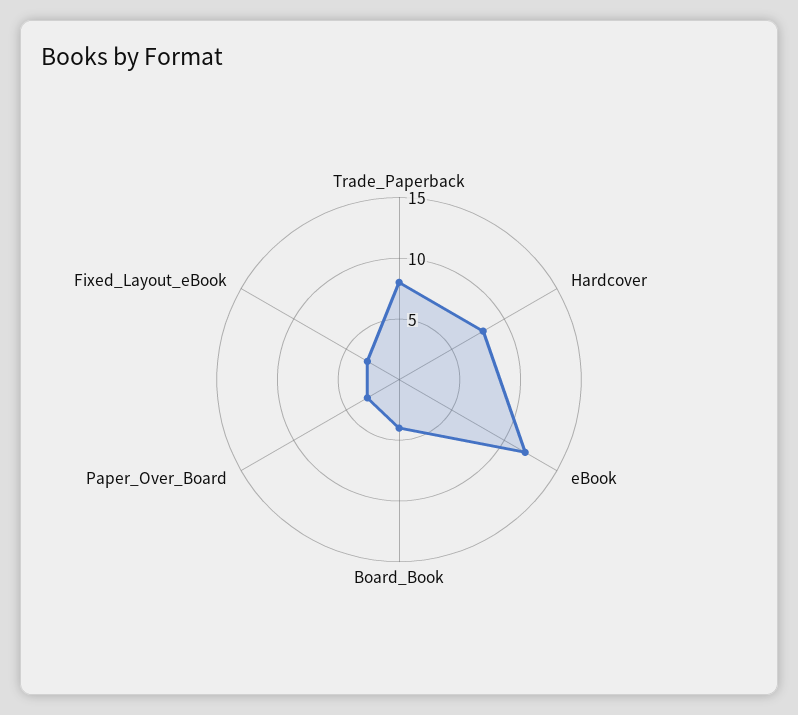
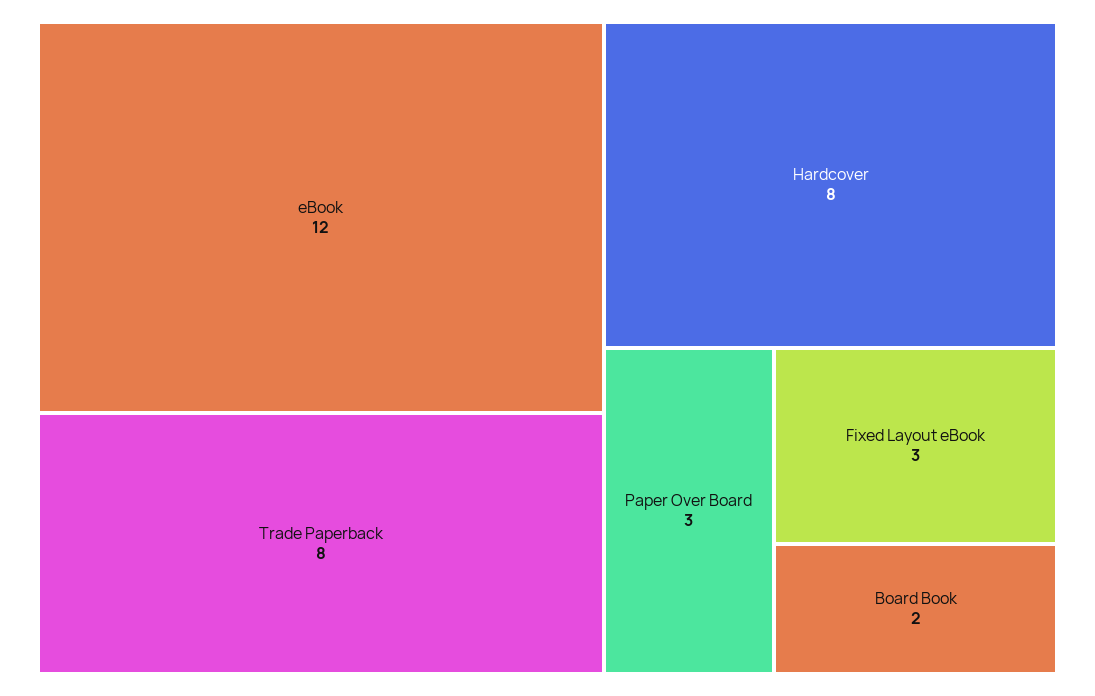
  {
    "Trade_Paperback": 8,
    "Hardcover": 8,
    "eBook": 12,
-   "Board_Book": 4,
+   "Board_Book": 2,
    "Paper_Over_Board": 3,
    "Fixed_Layout_eBook": 3
  }

